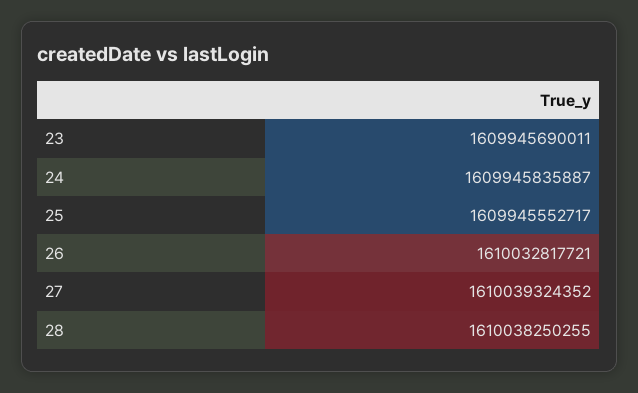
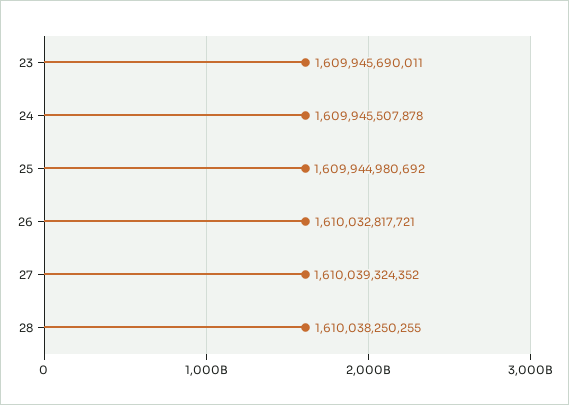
  {
    "23": 1609945690011,
-   "24": 1609945835887,
+   "24": 1609945507878,
-   "25": 1609945552717,
+   "25": 1609944980692,
    "26": 1610032817721,
    "27": 1610039324352,
    "28": 1610038250255
  }

